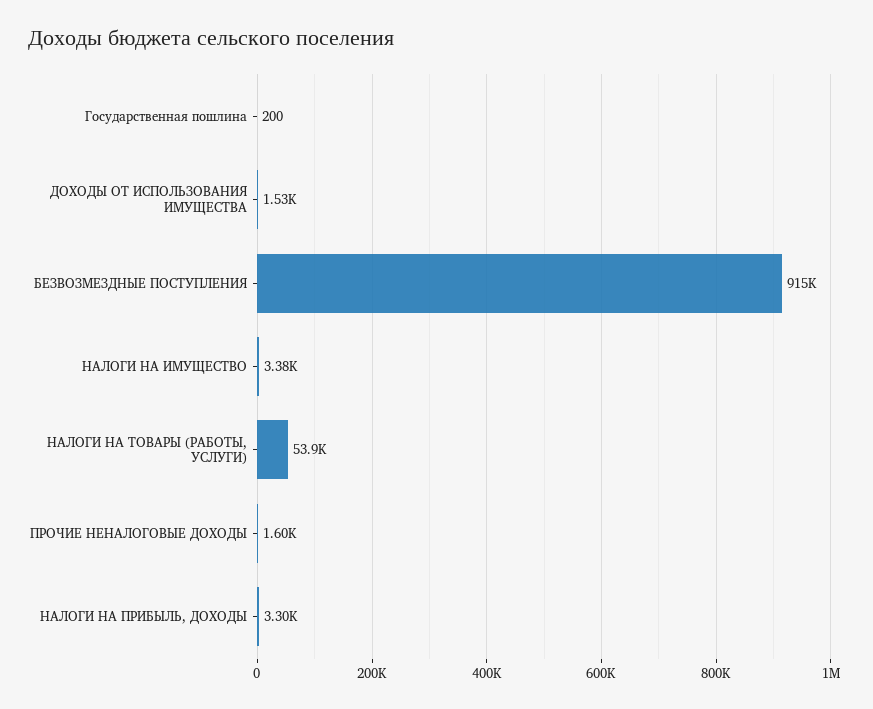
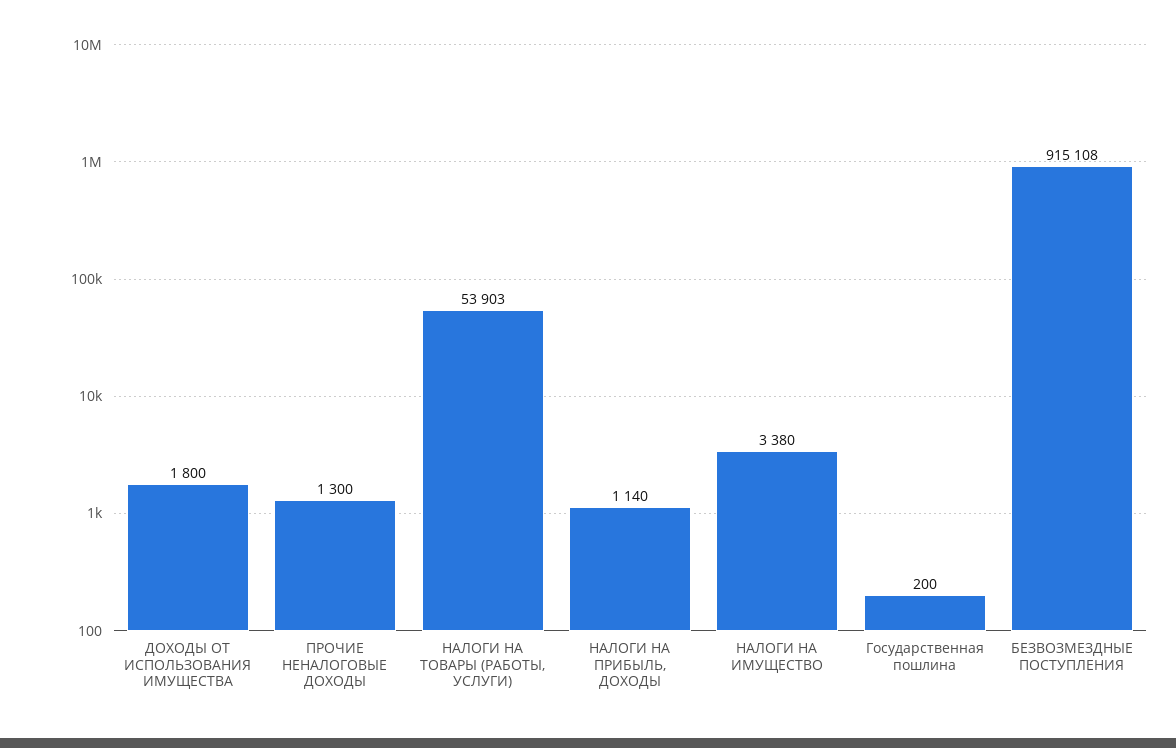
  {
    "Государственная пошлина": 200,
-   "ДОХОДЫ ОТ ИСПОЛЬЗОВАНИЯ ИМУЩЕСТВА": 1530,
+   "ДОХОДЫ ОТ ИСПОЛЬЗОВАНИЯ ИМУЩЕСТВА": 1800,
    "БЕЗВОЗМЕЗДНЫЕ ПОСТУПЛЕНИЯ": 915108,
    "НАЛОГИ НА ИМУЩЕСТВО": 3380,
    "НАЛОГИ НА ТОВАРЫ (РАБОТЫ, УСЛУГИ)": 53903,
-   "ПРОЧИЕ НЕНАЛОГОВЫЕ ДОХОДЫ": 1600,
+   "ПРОЧИЕ НЕНАЛОГОВЫЕ ДОХОДЫ": 1300,
-   "НАЛОГИ НА ПРИБЫЛЬ, ДОХОДЫ": 3300
+   "НАЛОГИ НА ПРИБЫЛЬ, ДОХОДЫ": 1140
  }

